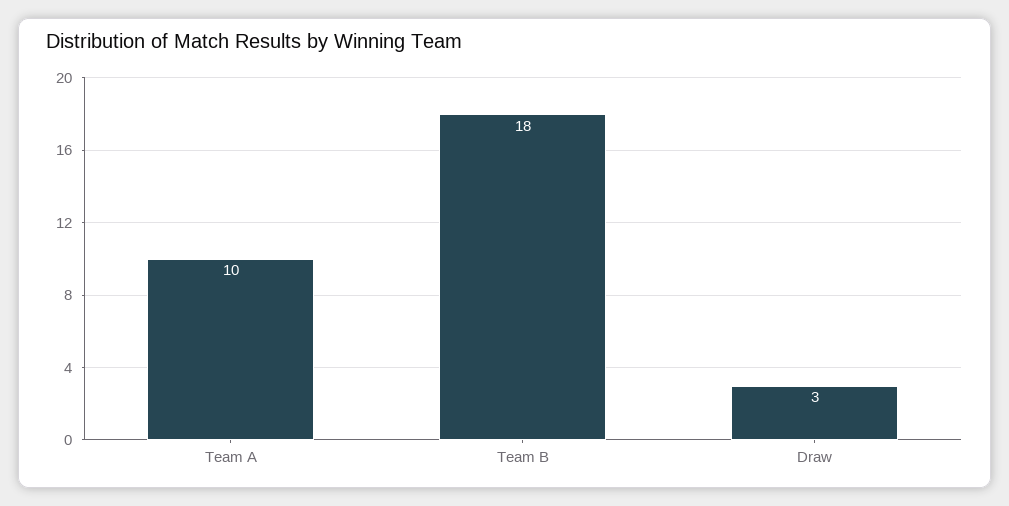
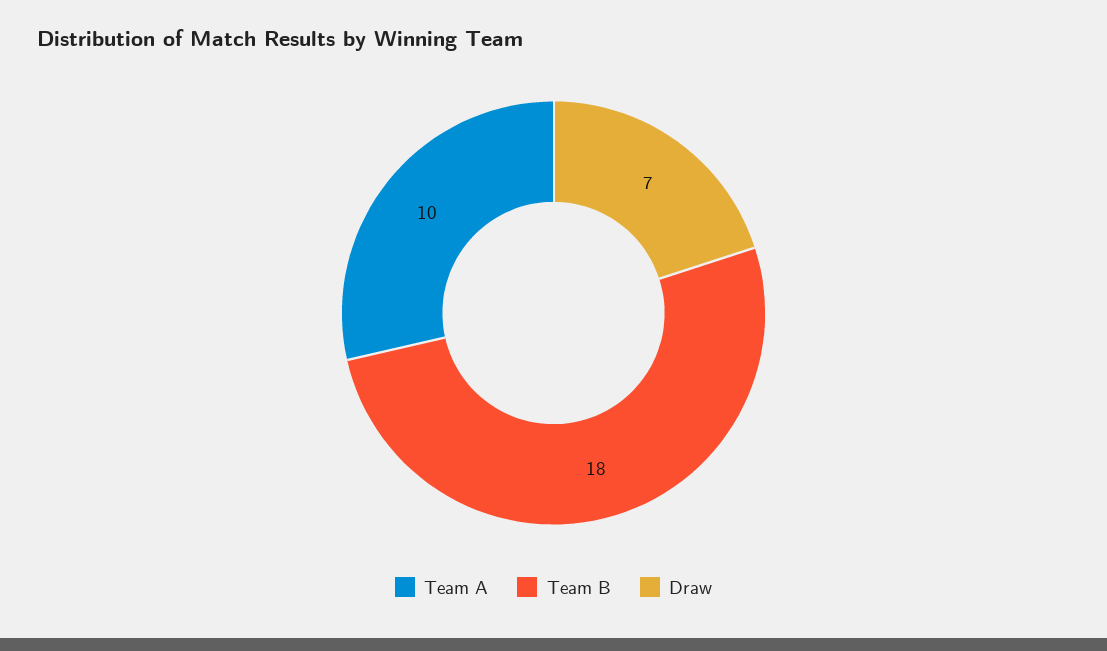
  {
    "Team A": 10,
    "Team B": 18,
-   "Draw": 3
+   "Draw": 7
  }

